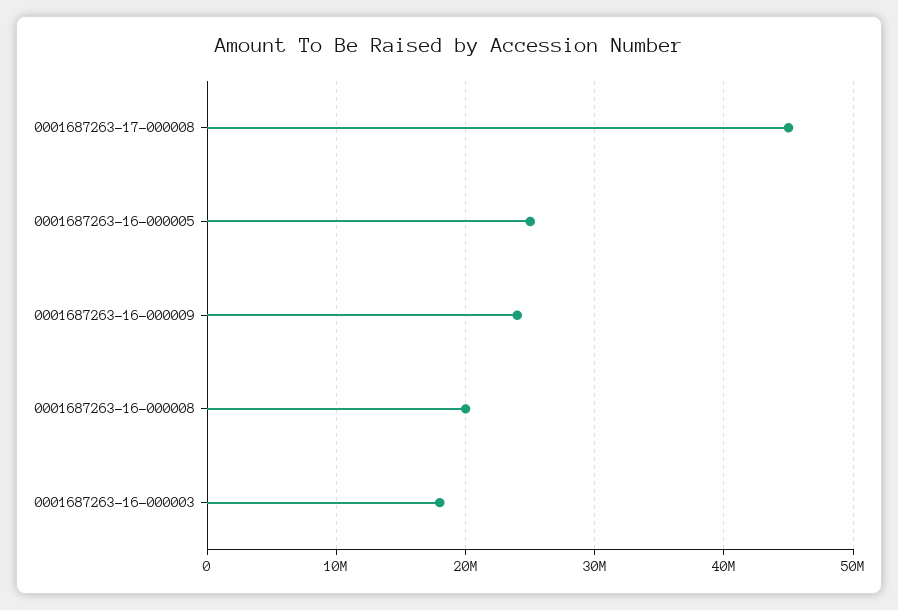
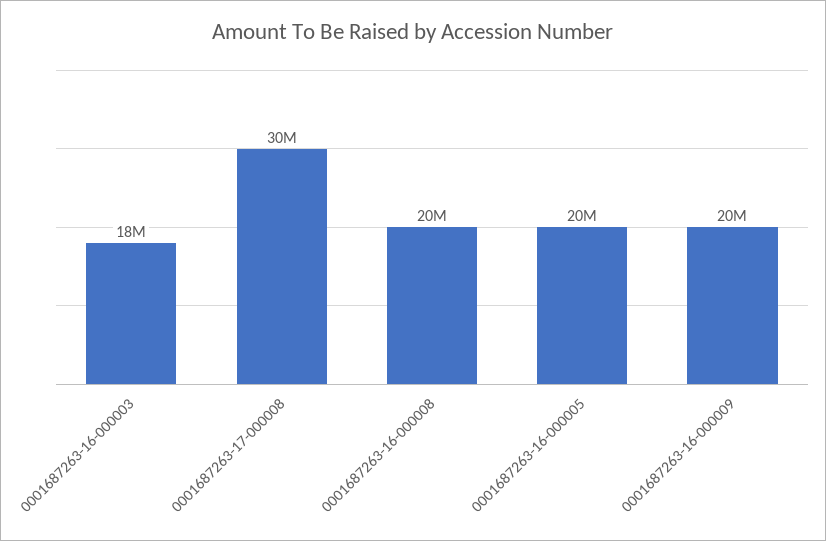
  {
-   "0001687263-17-000008": 45000000,
+   "0001687263-17-000008": 30000000,
-   "0001687263-16-000005": 25000000,
+   "0001687263-16-000005": 20000000,
-   "0001687263-16-000009": 24000000,
+   "0001687263-16-000009": 20000000,
    "0001687263-16-000008": 20000000,
    "0001687263-16-000003": 18000000
  }

